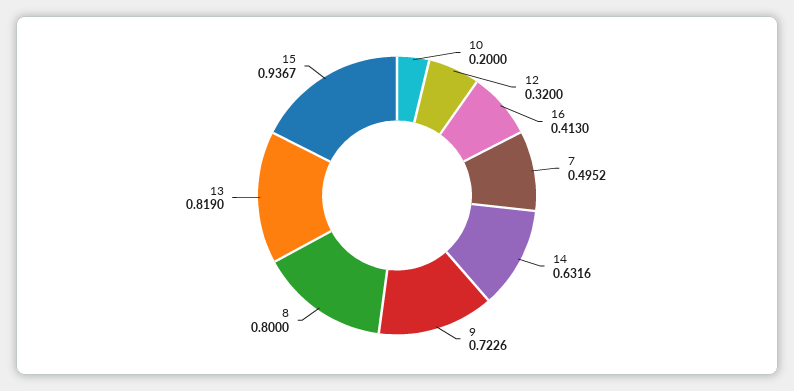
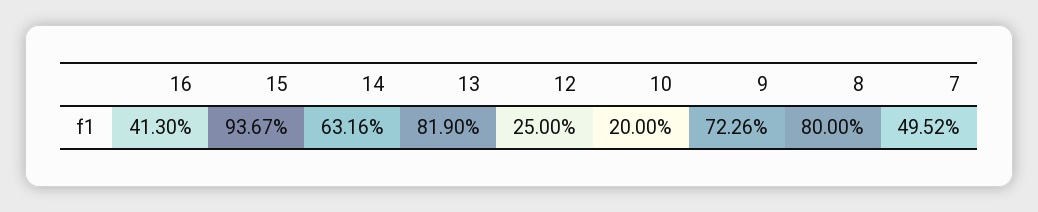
  {
    "10": 0.2,
-   "12": 0.32,
+   "12": 0.25,
    "16": 0.413,
    "7": 0.4952,
    "14": 0.6316,
    "9": 0.7226,
    "8": 0.8,
    "13": 0.819,
    "15": 0.9367
  }

